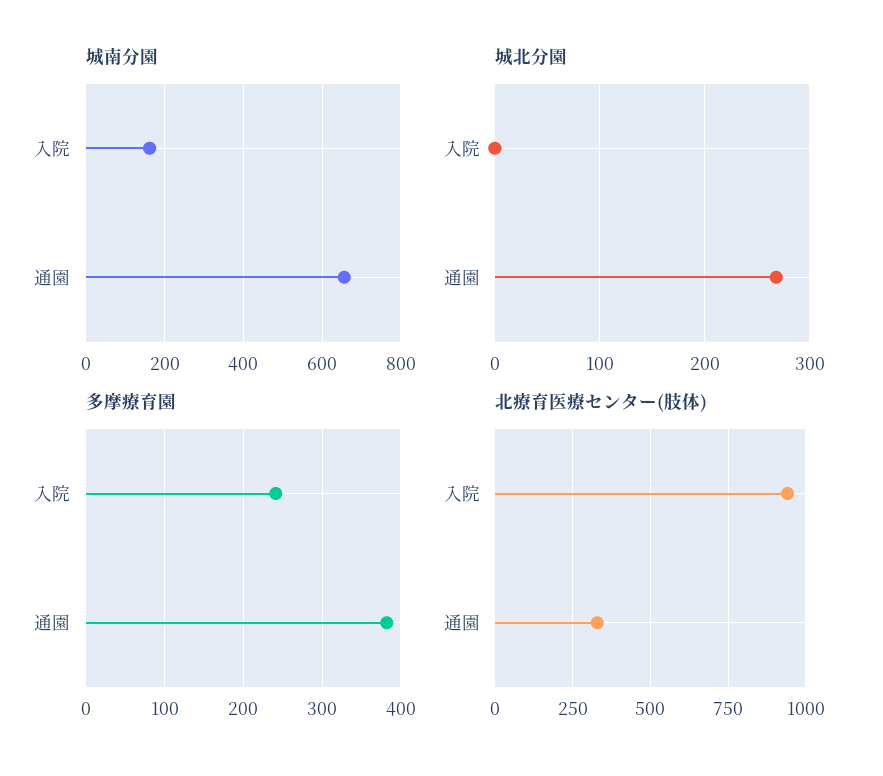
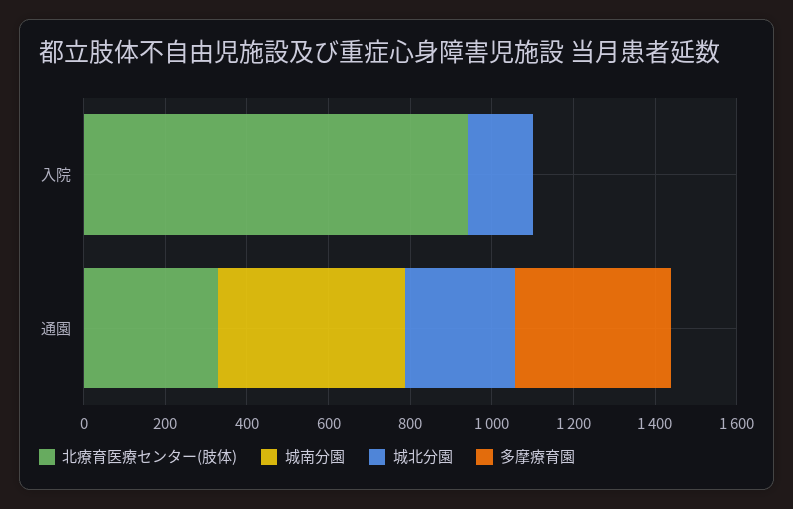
  {
    "城南分園": {
-     "入院": 160,
+     "入院": 0,
-     "通園": 660
+     "通園": 450
    },
    "城北分園": {
-     "入院": 0,
+     "入院": 150,
      "通園": 270
    },
    "多摩療育園": {
-     "入院": 240,
+     "入院": 0,
      "通園": 380
    },
    "北療育医療センター(肢体)": {
      "入院": 950,
      "通園": 325
    }
  }

